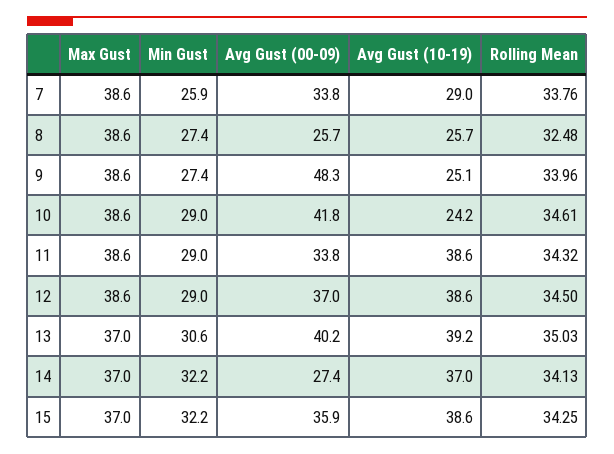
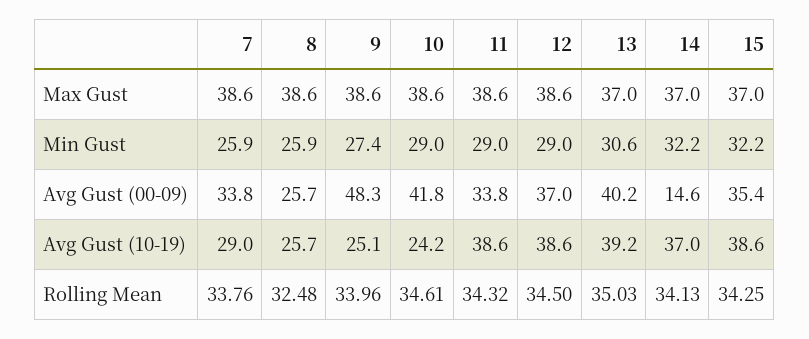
  {
    "Max Gust": {
      "7": 38.6,
      "8": 38.6,
      "9": 38.6,
      "10": 38.6,
      "11": 38.6,
      "12": 38.6,
      "13": 37,
      "14": 37,
      "15": 37
    },
    "Min Gust": {
      "7": 25.9,
-     "8": 27.4,
+     "8": 25.9,
      "9": 27.4,
      "10": 29,
      "11": 29,
      "12": 29,
      "13": 30.6,
      "14": 32.2,
      "15": 32.2
    },
    "Avg Gust (00-09)": {
      "7": 33.8,
      "8": 25.7,
      "9": 48.3,
      "10": 41.8,
      "11": 33.8,
      "12": 37,
      "13": 40.2,
-     "14": 27.4,
+     "14": 14.6,
-     "15": 35.9
+     "15": 35.4
    },
    "Avg Gust (10-19)": {
      "7": 29,
      "8": 25.7,
      "9": 25.1,
      "10": 24.2,
      "11": 38.6,
      "12": 38.6,
      "13": 39.2,
      "14": 37,
      "15": 38.6
    },
    "Rolling Mean": {
      "7": 33.76,
      "8": 32.48,
      "9": 33.96,
      "10": 34.61,
      "11": 34.32,
      "12": 34.5,
      "13": 35.03,
      "14": 34.13,
      "15": 34.25
    }
  }

